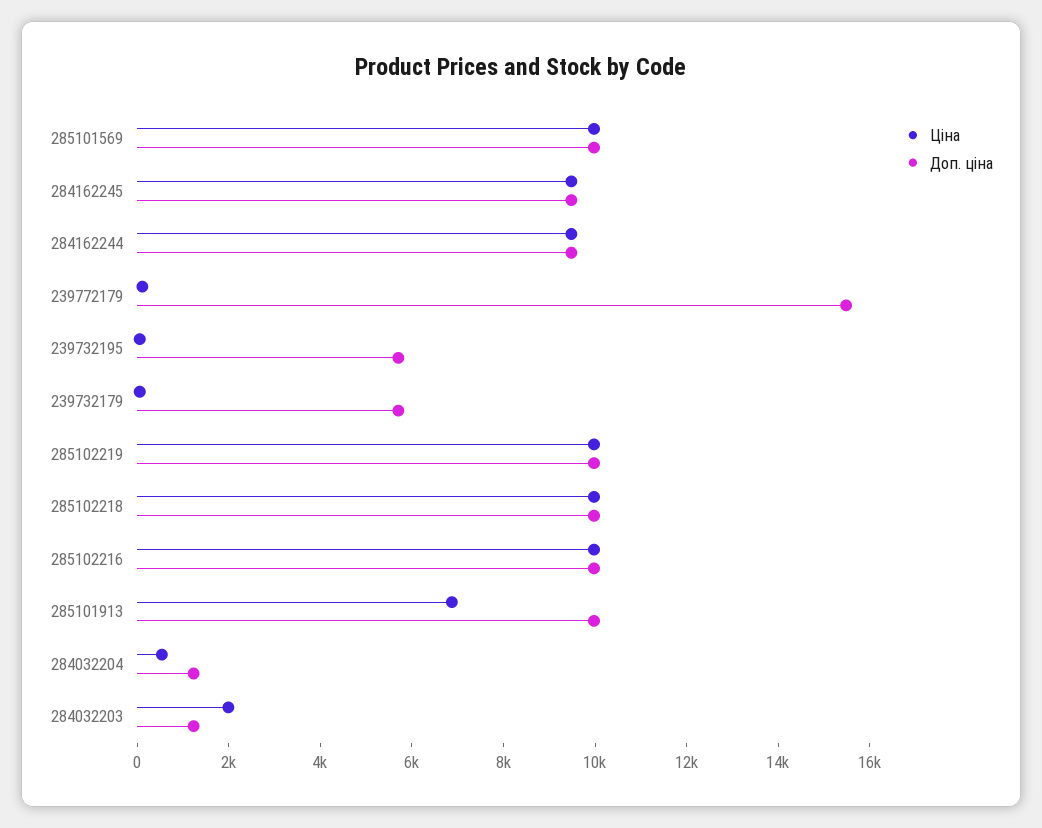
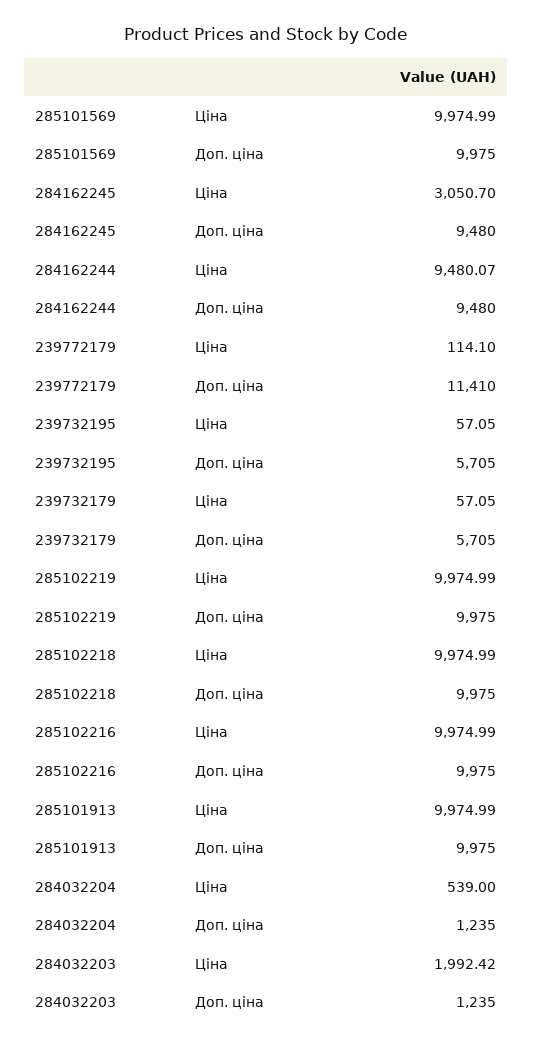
  {
    "Ціна": {
      "285101569": 9974.99,
-     "284162245": 9500,
+     "284162245": 3050.7,
      "284162244": 9480.07,
      "239772179": 114.1,
      "239732195": 57.05,
      "239732179": 57.05,
      "285102219": 9974.99,
      "285102218": 9974.99,
      "285102216": 9974.99,
-     "285101913": 7000,
+     "285101913": 9974.99,
      "284032204": 539,
      "284032203": 1992.42
    },
    "Доп. ціна": {
      "285101569": 9975,
      "284162245": 9480,
      "284162244": 9480,
-     "239772179": 15500,
+     "239772179": 11410,
      "239732195": 5705,
      "239732179": 5705,
      "285102219": 9975,
      "285102218": 9975,
      "285102216": 9975,
      "285101913": 9975,
      "284032204": 1235,
      "284032203": 1235
    }
  }

